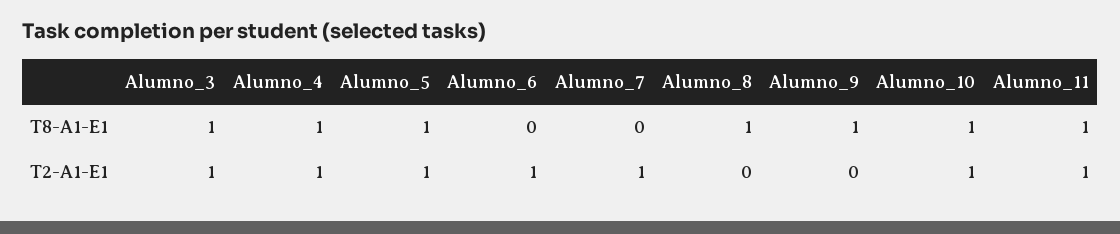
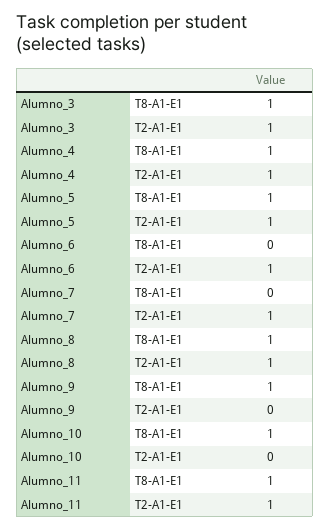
  {
    "Alumno_3": {
      "T8-A1-E1": 1,
      "T2-A1-E1": 1
    },
    "Alumno_4": {
      "T8-A1-E1": 1,
      "T2-A1-E1": 1
    },
    "Alumno_5": {
      "T8-A1-E1": 1,
      "T2-A1-E1": 1
    },
    "Alumno_6": {
      "T8-A1-E1": 0,
      "T2-A1-E1": 1
    },
    "Alumno_7": {
      "T8-A1-E1": 0,
      "T2-A1-E1": 1
    },
    "Alumno_8": {
      "T8-A1-E1": 1,
-     "T2-A1-E1": 0
+     "T2-A1-E1": 1
    },
    "Alumno_9": {
      "T8-A1-E1": 1,
      "T2-A1-E1": 0
    },
    "Alumno_10": {
      "T8-A1-E1": 1,
-     "T2-A1-E1": 1
+     "T2-A1-E1": 0
    },
    "Alumno_11": {
      "T8-A1-E1": 1,
      "T2-A1-E1": 1
    }
  }

